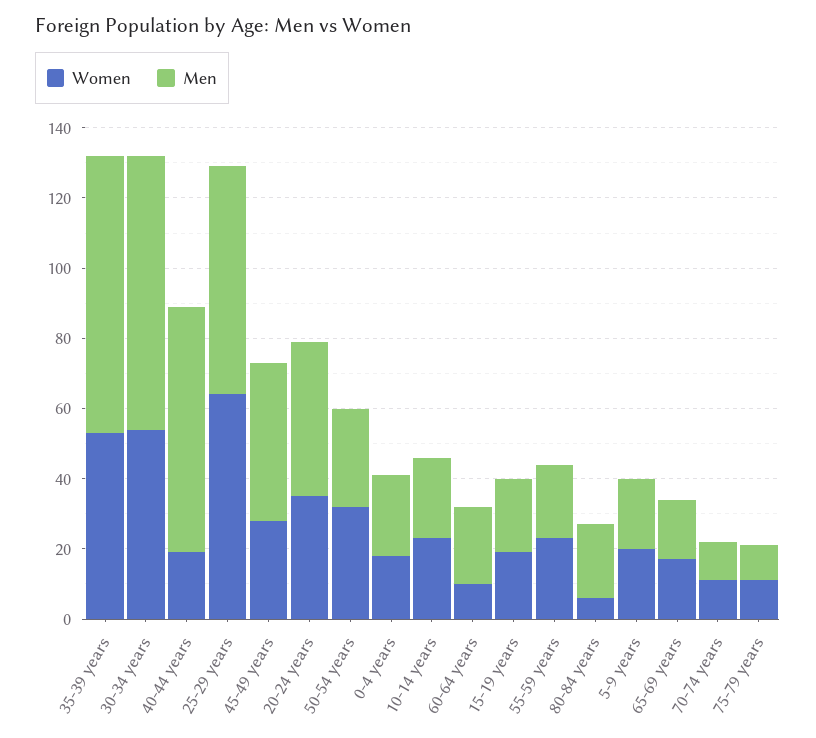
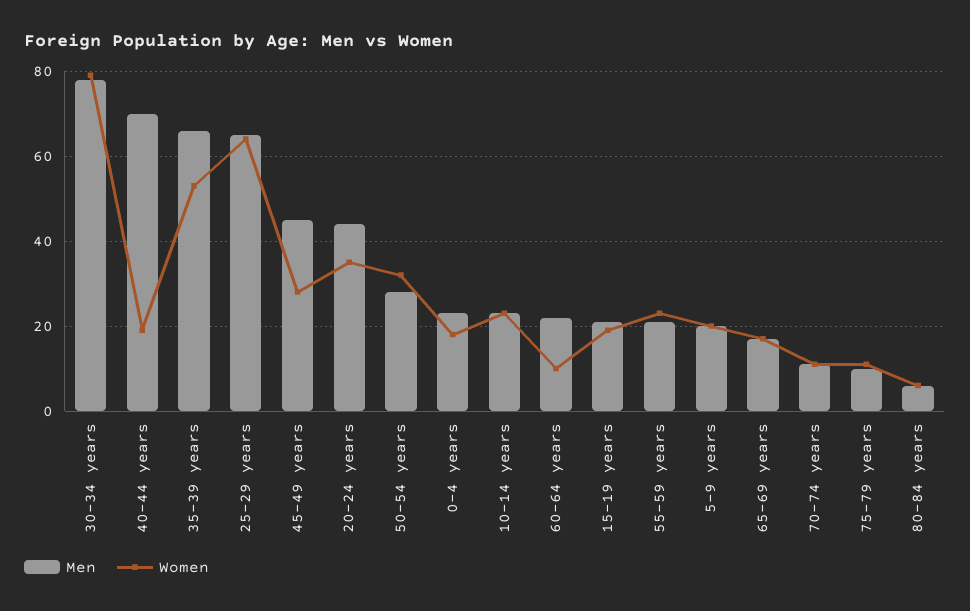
  {
    "Women": {
      "35-39 years": 55,
-     "30-34 years": 55,
+     "30-34 years": 80,
      "40-44 years": 20,
      "25-29 years": 65,
      "45-49 years": 30,
      "20-24 years": 35,
      "50-54 years": 30,
      "0-4 years": 20,
      "10-14 years": 25,
      "60-64 years": 10,
      "15-19 years": 20,
      "55-59 years": 25,
      "80-84 years": 5,
      "5-9 years": 20,
      "65-69 years": 15,
      "70-74 years": 10,
      "75-79 years": 10
    },
    "Men": {
-     "35-39 years": 80,
+     "35-39 years": 65,
      "30-34 years": 80,
      "40-44 years": 70,
      "25-29 years": 65,
      "45-49 years": 45,
      "20-24 years": 45,
      "50-54 years": 30,
      "0-4 years": 25,
      "10-14 years": 25,
      "60-64 years": 20,
      "15-19 years": 20,
      "55-59 years": 20,
-     "80-84 years": 20,
+     "80-84 years": 5,
      "5-9 years": 20,
      "65-69 years": 15,
      "70-74 years": 10,
      "75-79 years": 10
    }
  }

